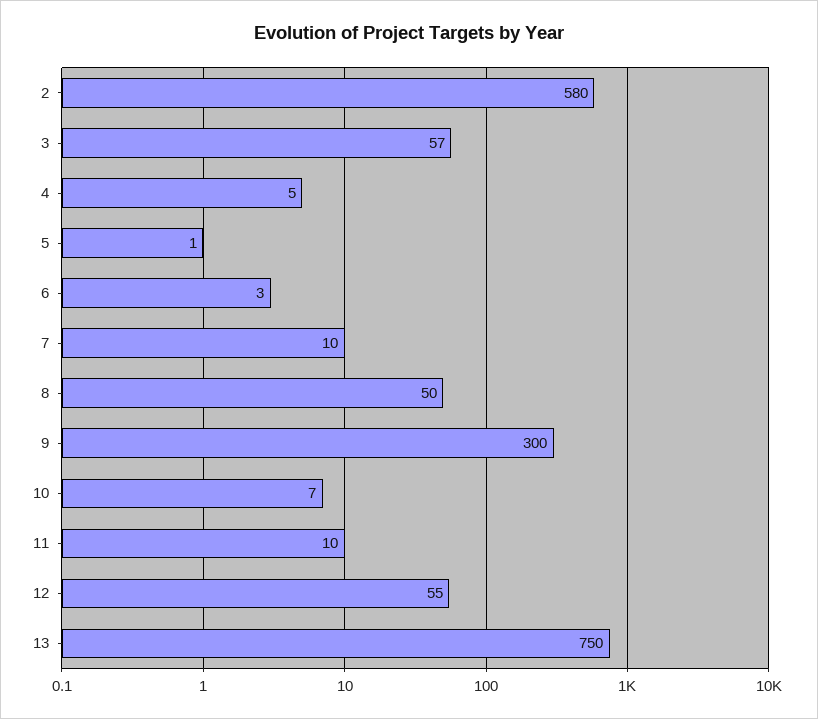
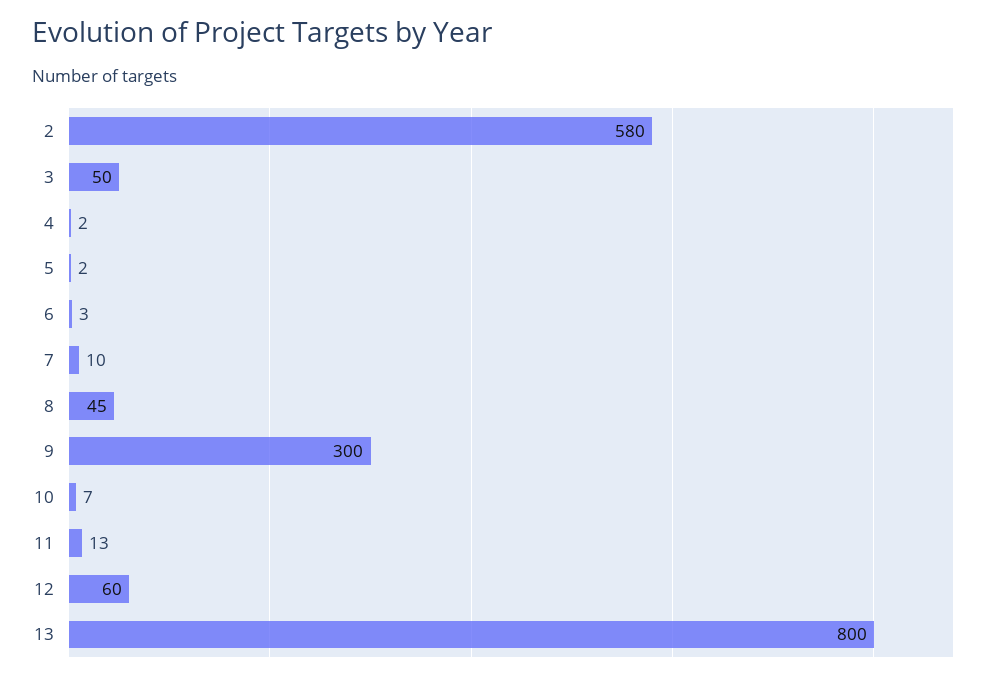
  {
    "2": 580,
-   "3": 57,
+   "3": 50,
-   "4": 5,
+   "4": 2,
-   "5": 1,
+   "5": 2,
    "6": 3,
    "7": 10,
-   "8": 50,
+   "8": 45,
    "9": 300,
    "10": 7,
-   "11": 10,
+   "11": 13,
-   "12": 55,
+   "12": 60,
-   "13": 750
+   "13": 800
  }

